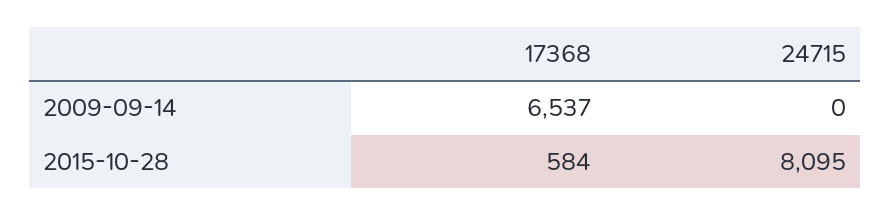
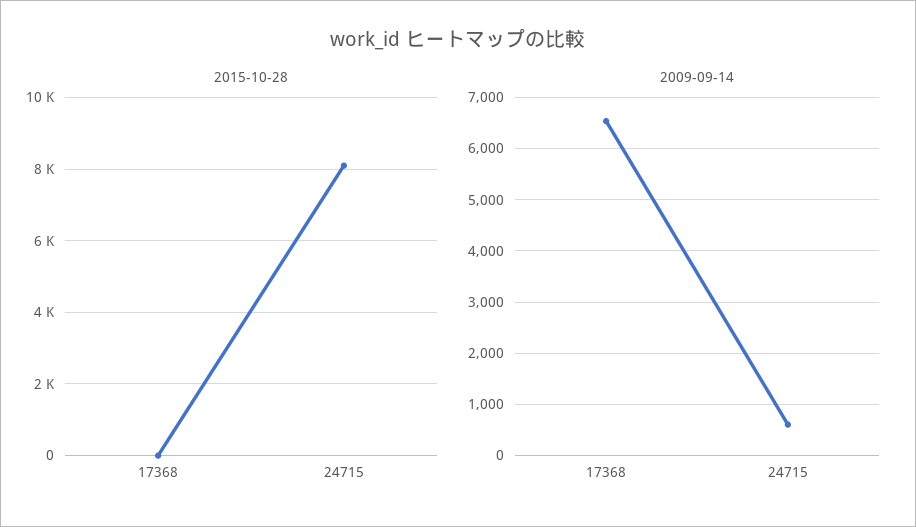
  {
    "2009-09-14": {
      "17368": 6537,
-     "24715": 0
+     "24715": 600
    },
    "2015-10-28": {
-     "17368": 584,
+     "17368": 0,
      "24715": 8095
    }
  }

